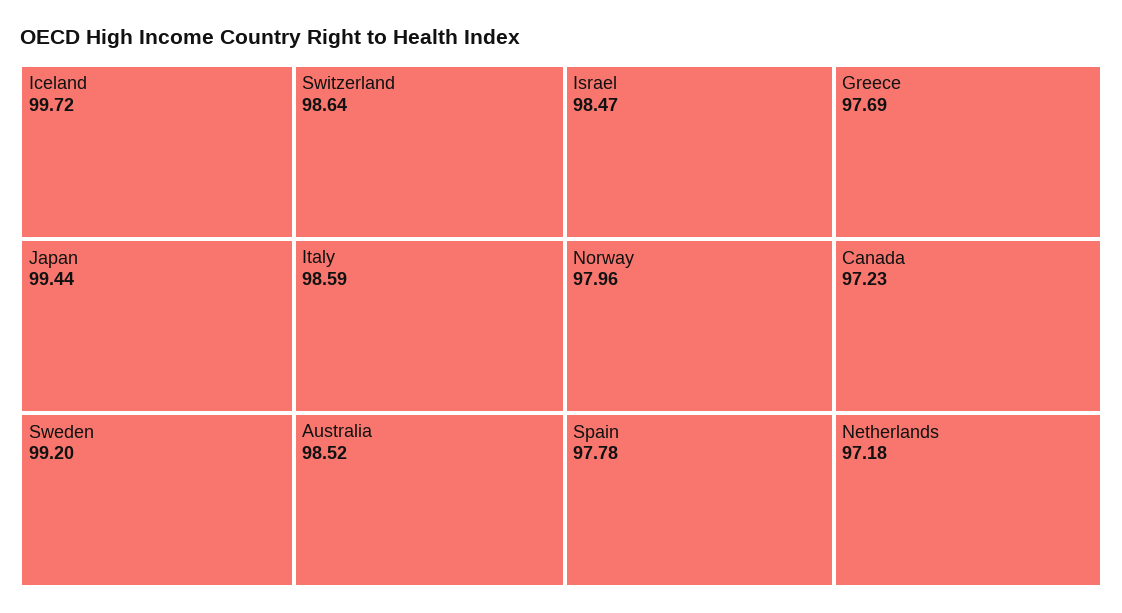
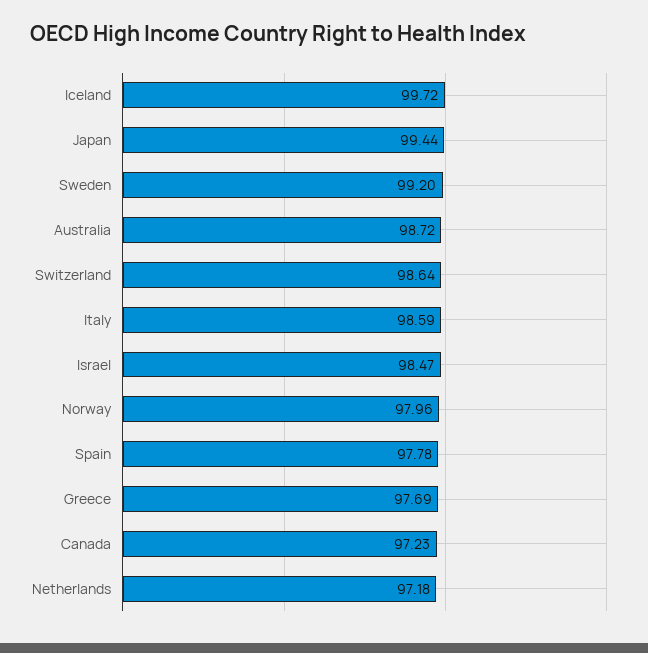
  {
    "Iceland": 99.72,
    "Japan": 99.44,
    "Sweden": 99.2,
    "Switzerland": 98.64,
    "Italy": 98.59,
-   "Australia": 98.52,
+   "Australia": 98.72,
    "Israel": 98.47,
    "Norway": 97.96,
    "Spain": 97.78,
    "Greece": 97.69,
    "Canada": 97.23,
    "Netherlands": 97.18
  }

